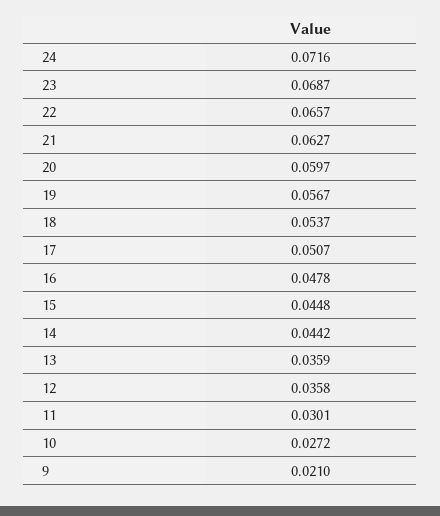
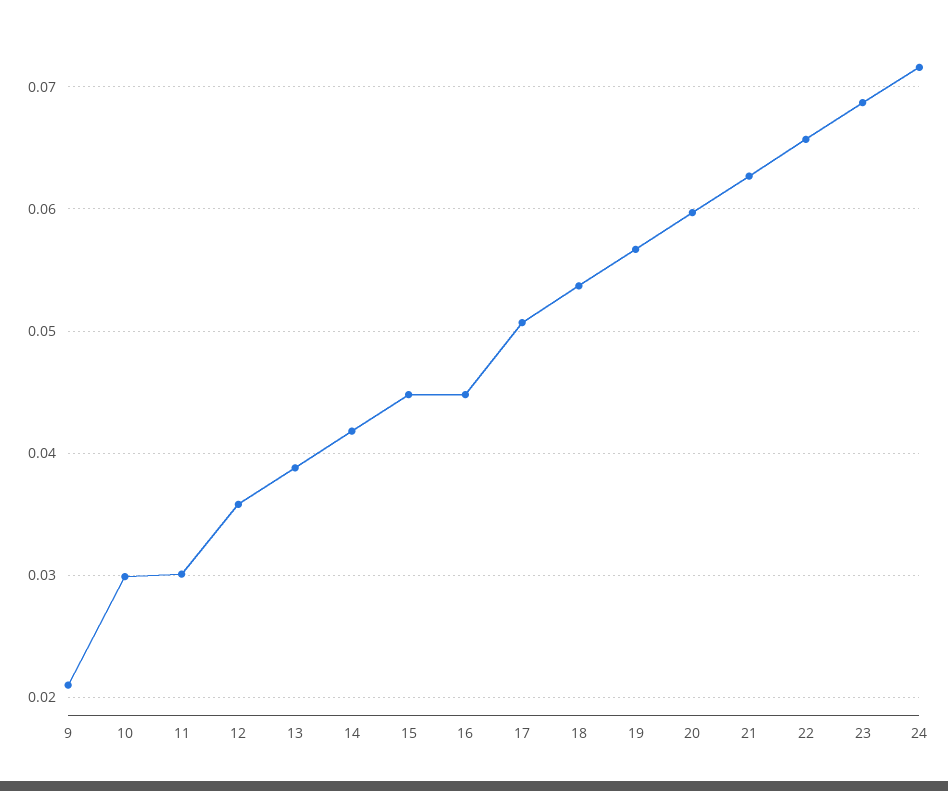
  {
    "24": 0.0716,
    "23": 0.0687,
    "22": 0.0657,
    "21": 0.0627,
    "20": 0.0597,
    "19": 0.0567,
    "18": 0.0537,
    "17": 0.0507,
-   "16": 0.0478,
+   "16": 0.045,
    "15": 0.0448,
-   "14": 0.0442,
+   "14": 0.042,
-   "13": 0.0359,
+   "13": 0.039,
    "12": 0.0358,
    "11": 0.0301,
-   "10": 0.0272,
+   "10": 0.03,
    "9": 0.021
  }

